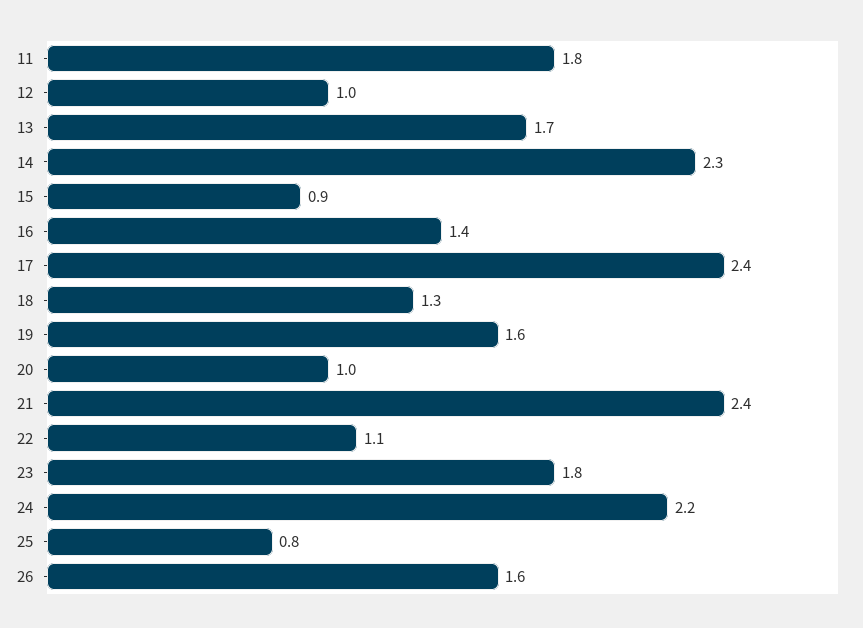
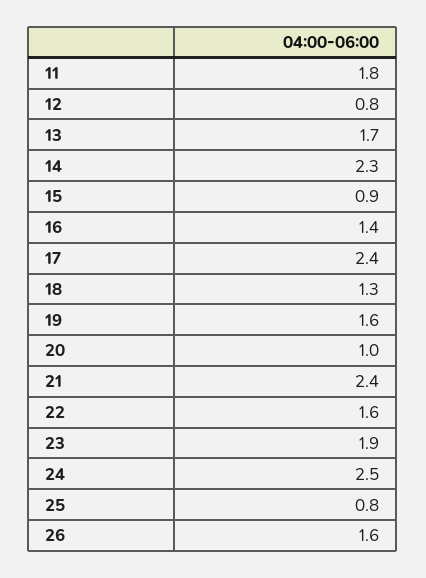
  {
    "11": 1.8,
-   "12": 1,
+   "12": 0.8,
    "13": 1.7,
    "14": 2.3,
    "15": 0.9,
    "16": 1.4,
    "17": 2.4,
    "18": 1.3,
    "19": 1.6,
    "20": 1,
    "21": 2.4,
-   "22": 1.1,
+   "22": 1.6,
-   "23": 1.8,
+   "23": 1.9,
-   "24": 2.2,
+   "24": 2.5,
    "25": 0.8,
    "26": 1.6
  }

